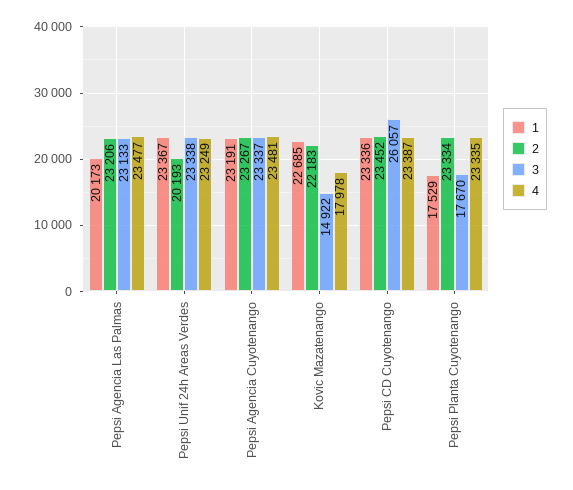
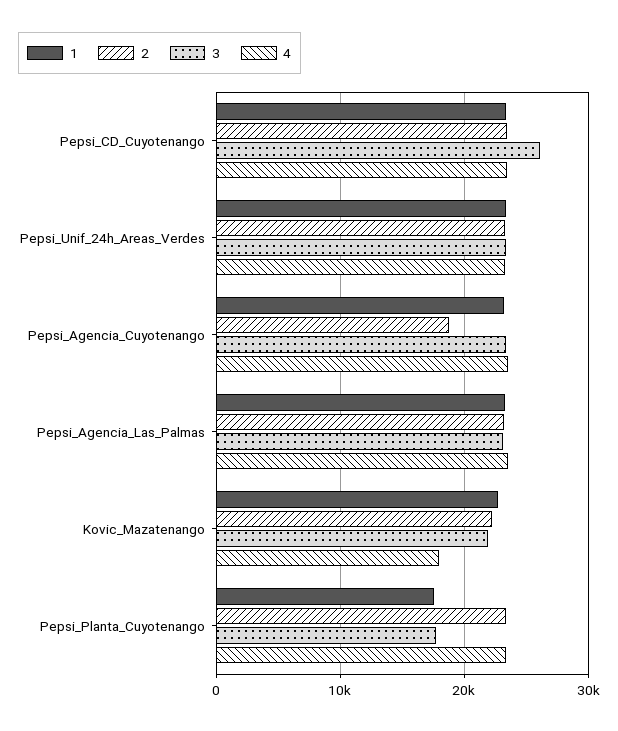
  {
    "1": {
-     "Pepsi Agencia Las Palmas": 20173,
+     "Pepsi Agencia Las Palmas": 23000,
      "Pepsi Unif 24h Areas Verdes": 23367,
      "Pepsi Agencia Cuyotenango": 23191,
      "Kovic Mazatenango": 22685,
      "Pepsi CD Cuyotenango": 23336,
      "Pepsi Planta Cuyotenango": 17529
    },
    "2": {
      "Pepsi Agencia Las Palmas": 23206,
-     "Pepsi Unif 24h Areas Verdes": 20193,
+     "Pepsi Unif 24h Areas Verdes": 23000,
-     "Pepsi Agencia Cuyotenango": 23267,
+     "Pepsi Agencia Cuyotenango": 19000,
      "Kovic Mazatenango": 22183,
      "Pepsi CD Cuyotenango": 23452,
      "Pepsi Planta Cuyotenango": 23334
    },
    "3": {
      "Pepsi Agencia Las Palmas": 23133,
      "Pepsi Unif 24h Areas Verdes": 23338,
      "Pepsi Agencia Cuyotenango": 23337,
-     "Kovic Mazatenango": 14922,
+     "Kovic Mazatenango": 22000,
      "Pepsi CD Cuyotenango": 26057,
      "Pepsi Planta Cuyotenango": 17670
    },
    "4": {
      "Pepsi Agencia Las Palmas": 23477,
      "Pepsi Unif 24h Areas Verdes": 23249,
      "Pepsi Agencia Cuyotenango": 23481,
      "Kovic Mazatenango": 17978,
      "Pepsi CD Cuyotenango": 23387,
      "Pepsi Planta Cuyotenango": 23335
    }
  }

